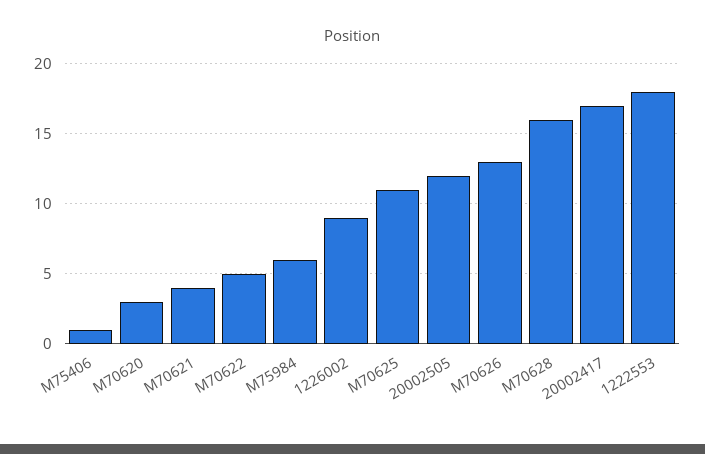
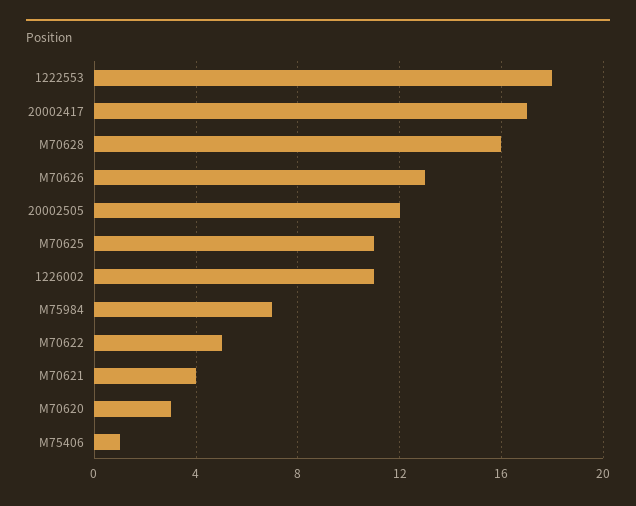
  {
    "M75406": 1,
    "M70620": 3,
    "M70621": 4,
    "M70622": 5,
-   "M75984": 6,
+   "M75984": 7,
-   "1226002": 9,
+   "1226002": 11,
    "M70625": 11,
    "20002505": 12,
    "M70626": 13,
    "M70628": 16,
    "20002417": 17,
    "1222553": 18
  }

